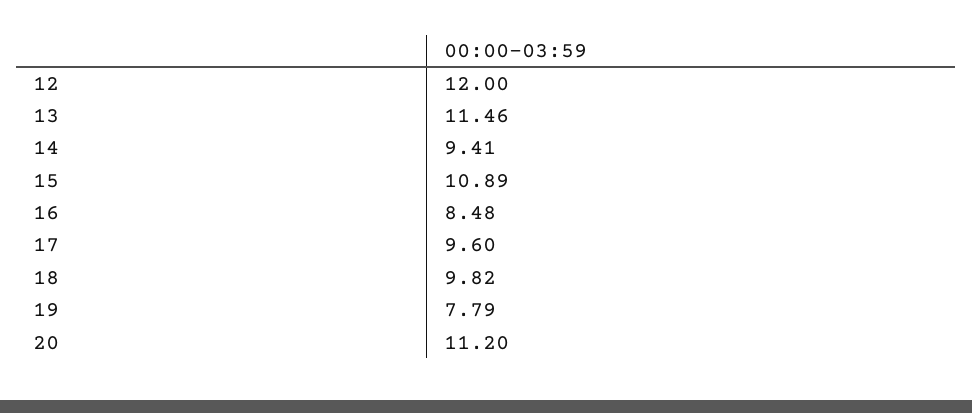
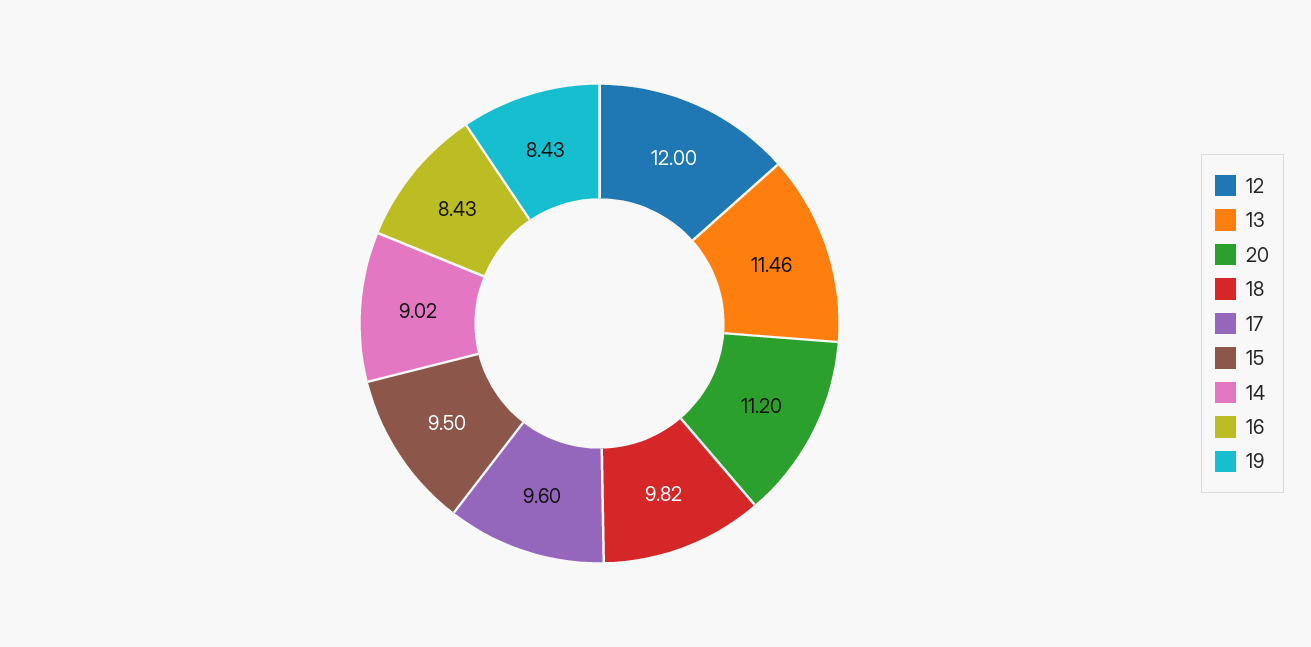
  {
    "12": 12,
    "13": 11.46,
-   "14": 9.41,
+   "14": 9.02,
-   "15": 10.89,
+   "15": 9.5,
-   "16": 8.48,
+   "16": 8.43,
    "17": 9.6,
    "18": 9.82,
-   "19": 7.79,
+   "19": 8.43,
    "20": 11.2
  }

